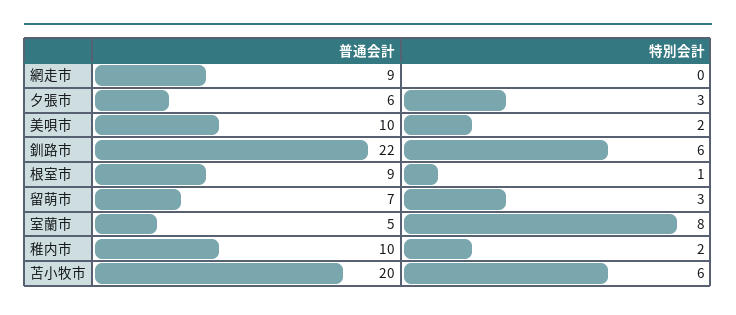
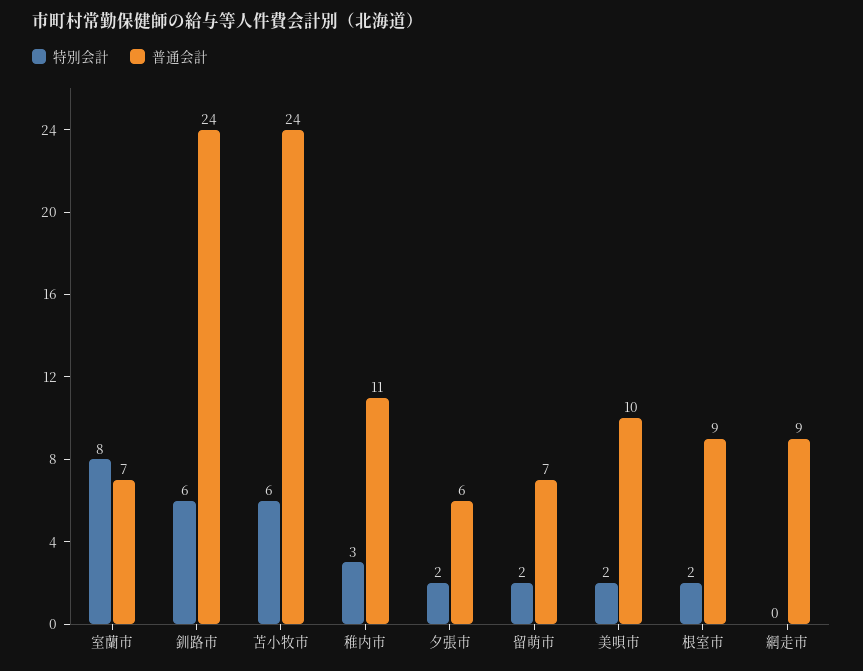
  {
    "普通会計": {
      "網走市": 9,
      "夕張市": 6,
      "美唄市": 10,
-     "釧路市": 22,
+     "釧路市": 24,
      "根室市": 9,
      "留萌市": 7,
-     "室蘭市": 5,
+     "室蘭市": 7,
-     "稚内市": 10,
+     "稚内市": 11,
-     "苫小牧市": 20
+     "苫小牧市": 24
    },
    "特別会計": {
      "網走市": 0,
-     "夕張市": 3,
+     "夕張市": 2,
      "美唄市": 2,
      "釧路市": 6,
-     "根室市": 1,
+     "根室市": 2,
-     "留萌市": 3,
+     "留萌市": 2,
      "室蘭市": 8,
-     "稚内市": 2,
+     "稚内市": 3,
      "苫小牧市": 6
    }
  }

